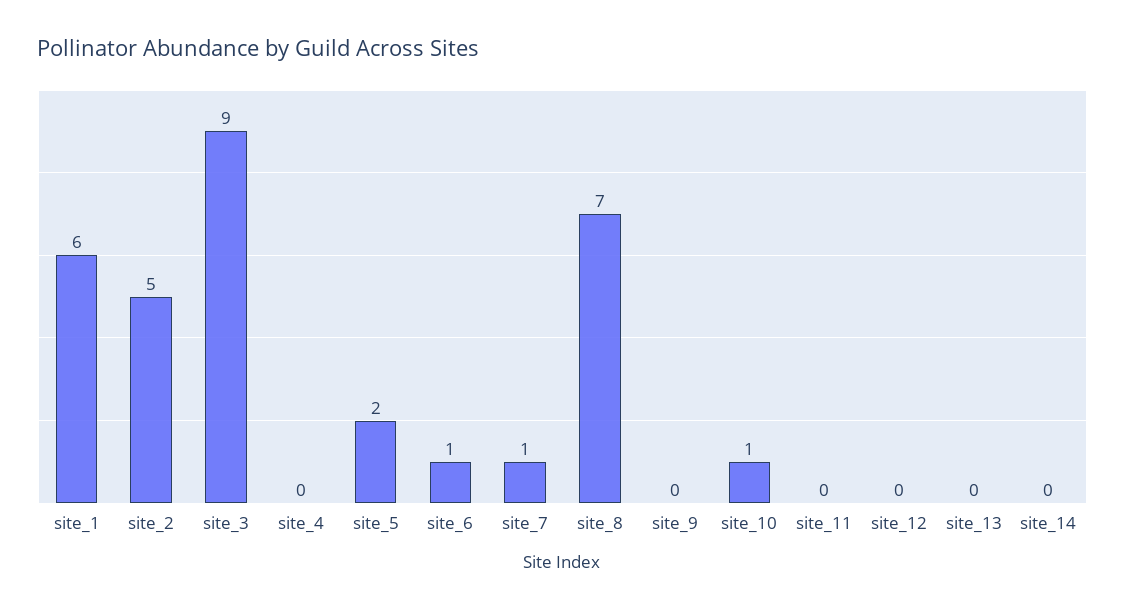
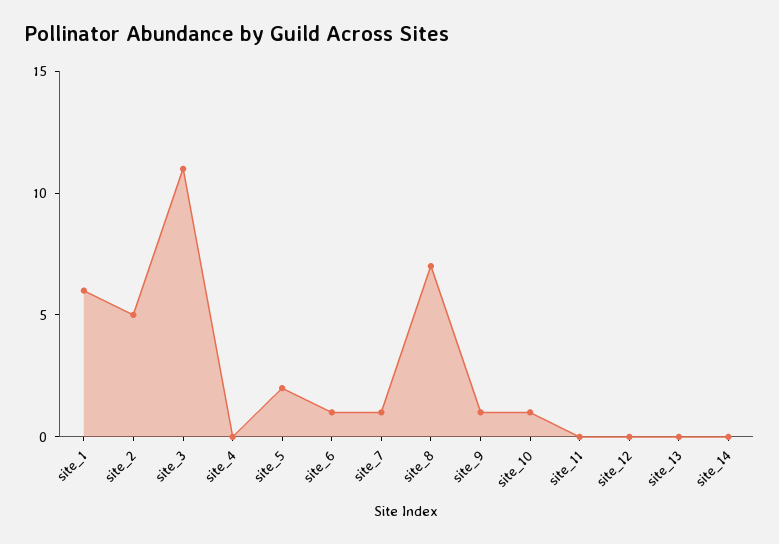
  {
    "site_1": 6,
    "site_2": 5,
-   "site_3": 9,
+   "site_3": 11,
    "site_4": 0,
    "site_5": 2,
    "site_6": 1,
    "site_7": 1,
    "site_8": 7,
-   "site_9": 0,
+   "site_9": 1,
    "site_10": 1,
    "site_11": 0,
    "site_12": 0,
    "site_13": 0,
    "site_14": 0
  }

